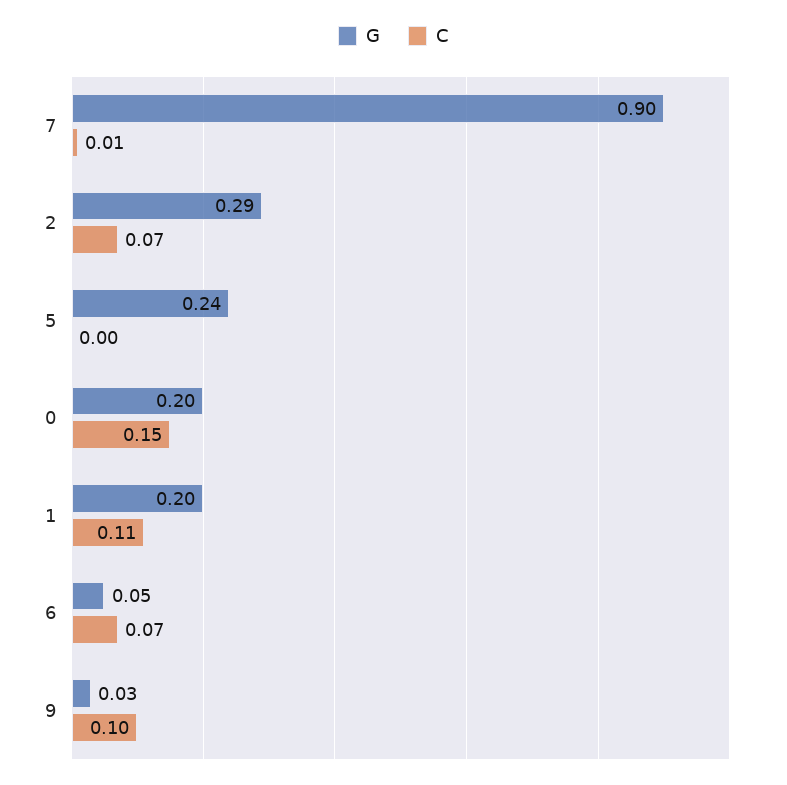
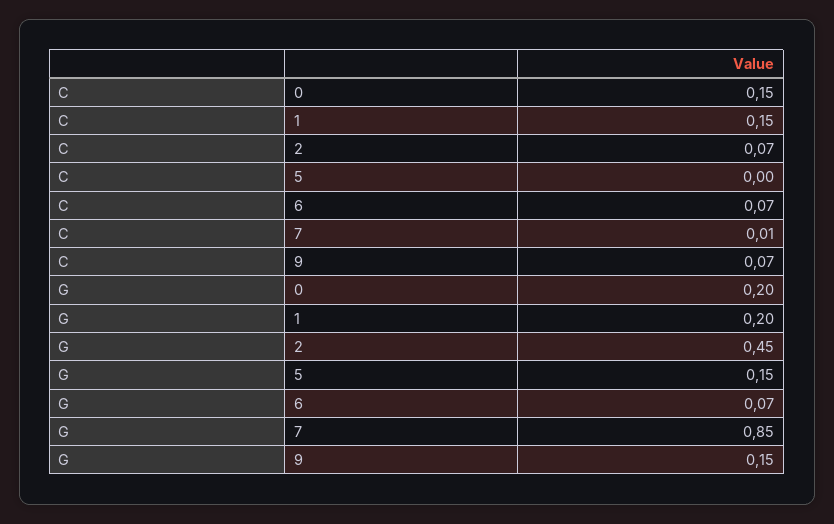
  {
    "G": {
-     "7": 0.9,
+     "7": 0.85,
-     "2": 0.29,
+     "2": 0.45,
-     "5": 0.24,
+     "5": 0.15,
      "0": 0.2,
      "1": 0.2,
-     "6": 0.05,
+     "6": 0.07,
-     "9": 0.03
+     "9": 0.15
    },
    "C": {
      "7": 0.01,
      "2": 0.07,
      "5": 0,
      "0": 0.15,
-     "1": 0.11,
+     "1": 0.15,
      "6": 0.07,
-     "9": 0.1
+     "9": 0.07
    }
  }

